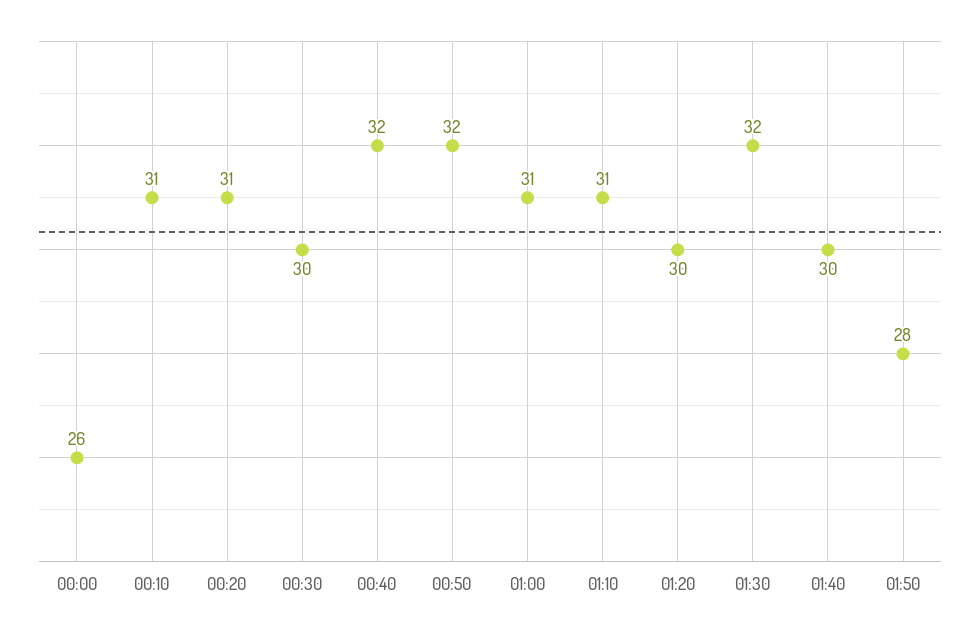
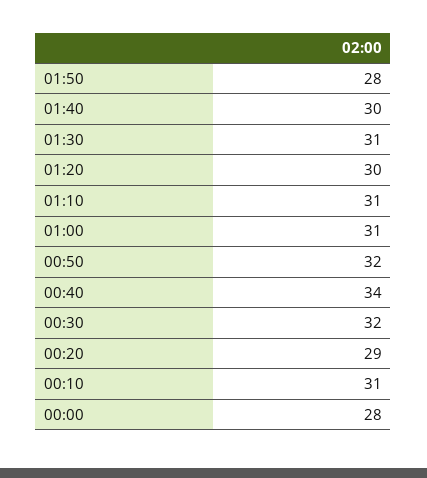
  {
-   "00:00": 26,
+   "00:00": 28,
    "00:10": 31,
-   "00:20": 31,
+   "00:20": 29,
-   "00:30": 30,
+   "00:30": 32,
-   "00:40": 32,
+   "00:40": 34,
    "00:50": 32,
    "01:00": 31,
    "01:10": 31,
    "01:20": 30,
-   "01:30": 32,
+   "01:30": 31,
    "01:40": 30,
    "01:50": 28
  }

